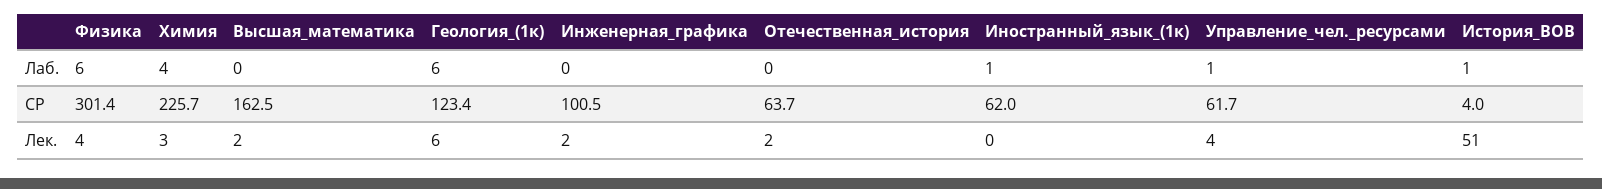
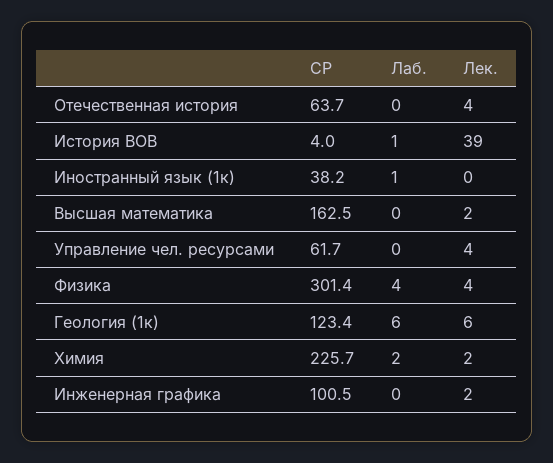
  {
    "Физика": {
-     "Лаб.": 6,
+     "Лаб.": 4,
      "СР": 301.4,
      "Лек.": 4
    },
    "Химия": {
-     "Лаб.": 4,
+     "Лаб.": 2,
      "СР": 225.7,
-     "Лек.": 3
+     "Лек.": 2
    },
    "Высшая_математика": {
      "Лаб.": 0,
      "СР": 162.5,
      "Лек.": 2
    },
    "Геология_(1к)": {
      "Лаб.": 6,
      "СР": 123.4,
      "Лек.": 6
    },
    "Инженерная_графика": {
      "Лаб.": 0,
      "СР": 100.5,
      "Лек.": 2
    },
    "Отечественная_история": {
      "Лаб.": 0,
      "СР": 63.7,
-     "Лек.": 2
+     "Лек.": 4
    },
    "Иностранный_язык_(1к)": {
      "Лаб.": 1,
-     "СР": 62,
+     "СР": 38.2,
      "Лек.": 0
    },
    "Управление_чел._ресурсами": {
-     "Лаб.": 1,
+     "Лаб.": 0,
      "СР": 61.7,
      "Лек.": 4
    },
    "История_ВОВ": {
      "Лаб.": 1,
      "СР": 4,
-     "Лек.": 51
+     "Лек.": 39
    }
  }

